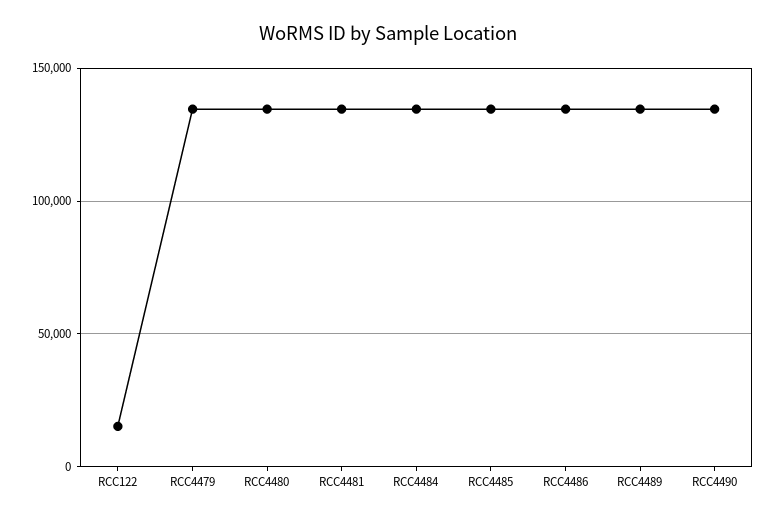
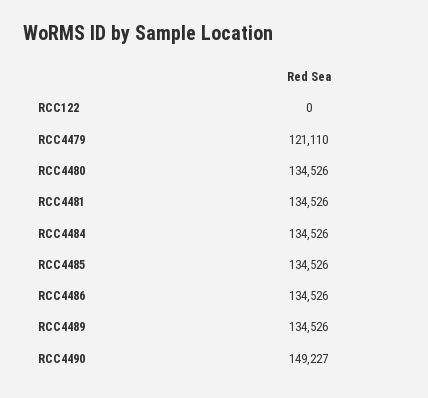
  {
-   "RCC122": 15000,
+   "RCC122": 0,
-   "RCC4479": 135000,
+   "RCC4479": 121110,
    "RCC4480": 134526,
    "RCC4481": 134526,
    "RCC4484": 134526,
    "RCC4485": 134526,
    "RCC4486": 134526,
    "RCC4489": 134526,
-   "RCC4490": 135000
+   "RCC4490": 149227
  }

